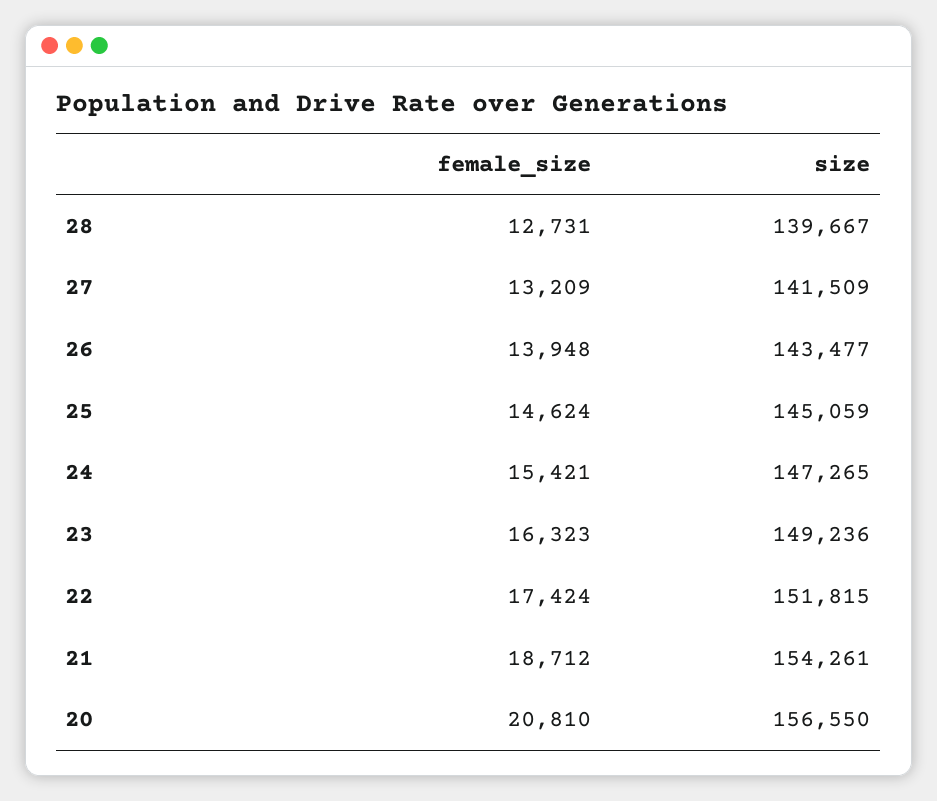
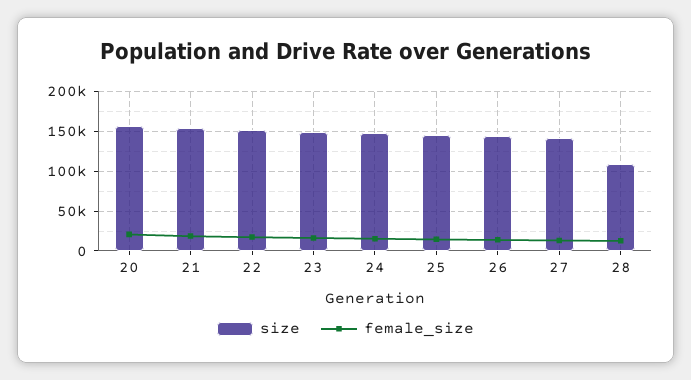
  {
    "female_size": {
      "28": 12731,
      "27": 13209,
      "26": 13948,
      "25": 14624,
      "24": 15421,
      "23": 16323,
      "22": 17424,
      "21": 18712,
      "20": 20810
    },
    "size": {
-     "28": 139667,
+     "28": 110000,
      "27": 141509,
      "26": 143477,
      "25": 145059,
      "24": 147265,
      "23": 149236,
      "22": 151815,
      "21": 154261,
      "20": 156550
    }
  }

